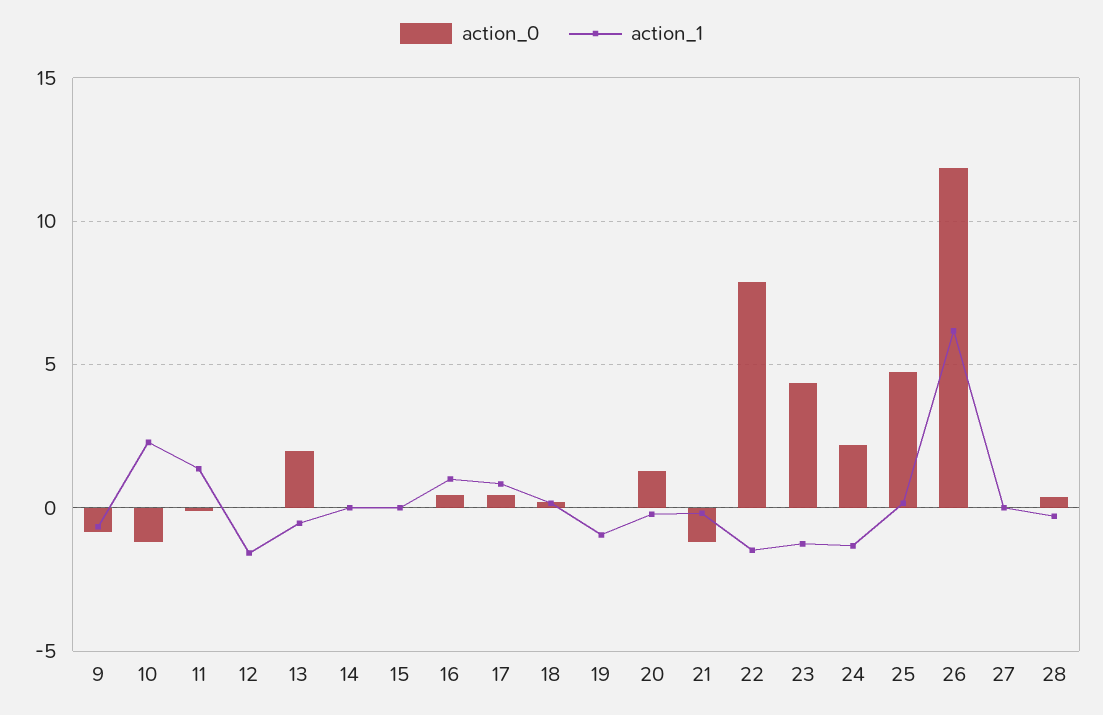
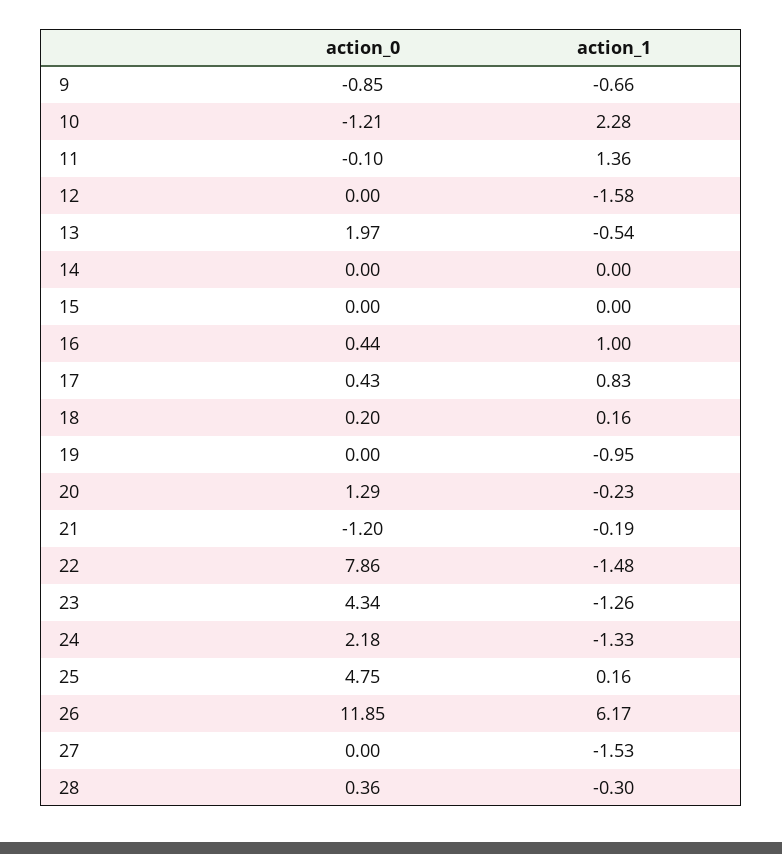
  {
    "action_0": {
      "9": -0.85,
      "10": -1.21,
      "11": -0.1,
      "12": 0,
      "13": 1.97,
      "14": 0,
      "15": 0,
      "16": 0.44,
      "17": 0.43,
      "18": 0.2,
      "19": 0,
      "20": 1.29,
      "21": -1.2,
      "22": 7.86,
      "23": 4.34,
      "24": 2.18,
      "25": 4.75,
      "26": 11.85,
      "27": 0,
      "28": 0.36
    },
    "action_1": {
      "9": -0.66,
      "10": 2.28,
      "11": 1.36,
      "12": -1.58,
      "13": -0.54,
      "14": 0,
      "15": 0,
      "16": 1,
      "17": 0.83,
      "18": 0.16,
      "19": -0.95,
      "20": -0.23,
      "21": -0.19,
      "22": -1.48,
      "23": -1.26,
      "24": -1.33,
      "25": 0.16,
      "26": 6.17,
-     "27": 0,
+     "27": -1.53,
      "28": -0.3
    }
  }

